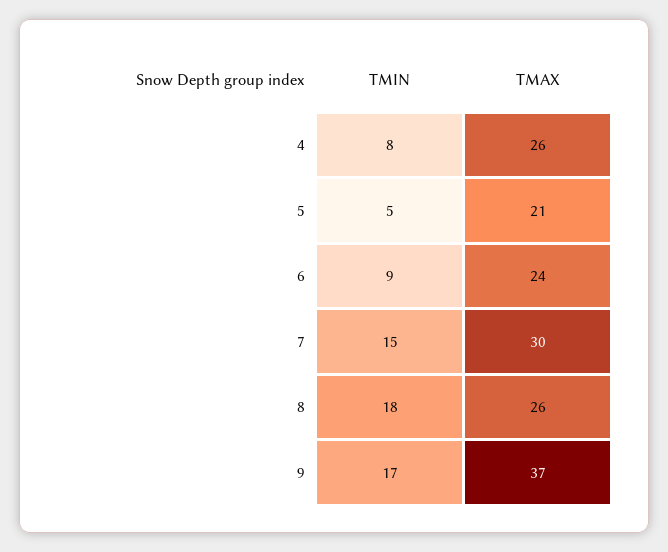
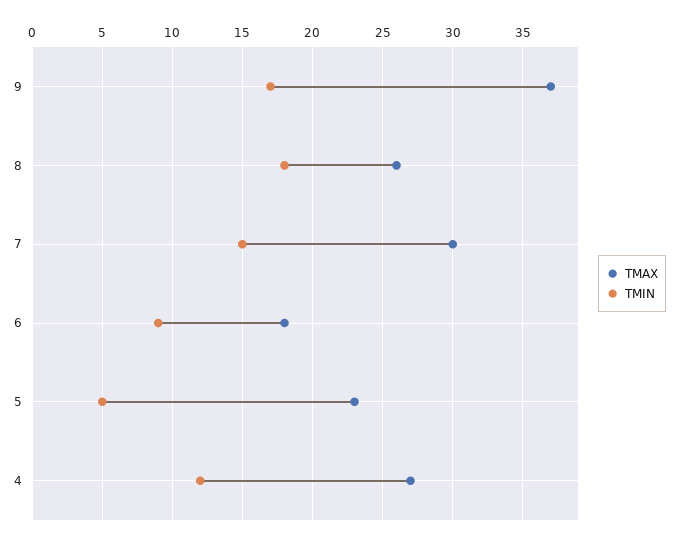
  {
    "TMIN": {
-     "4": 8,
+     "4": 12,
      "5": 5,
      "6": 9,
      "7": 15,
      "8": 18,
      "9": 17
    },
    "TMAX": {
-     "4": 26,
+     "4": 27,
-     "5": 21,
+     "5": 23,
-     "6": 24,
+     "6": 18,
      "7": 30,
      "8": 26,
      "9": 37
    }
  }

